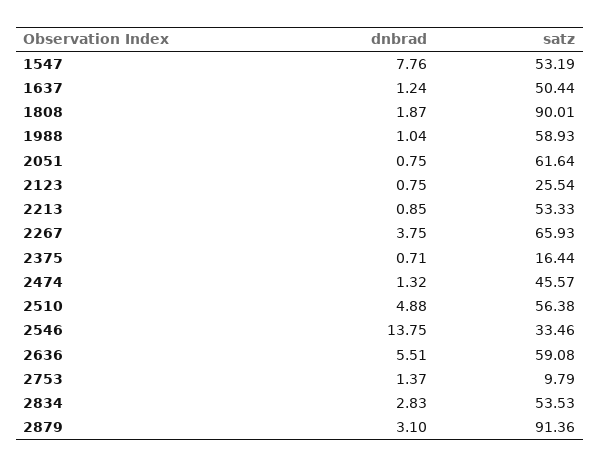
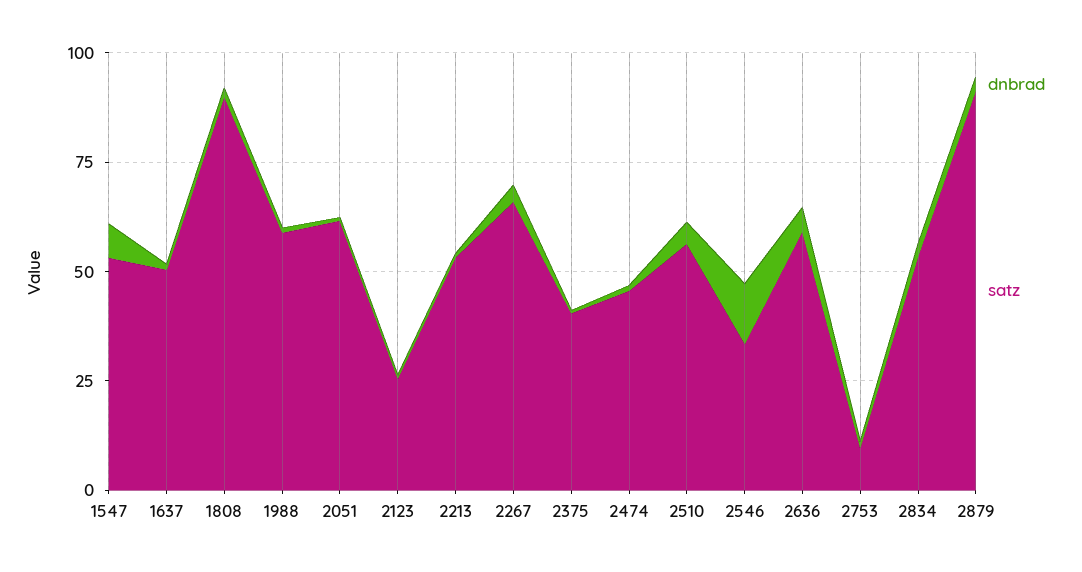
  {
    "dnbrad": {
      "1547": 7.76,
      "1637": 1.24,
      "1808": 1.87,
      "1988": 1.04,
      "2051": 0.75,
      "2123": 0.75,
      "2213": 0.85,
      "2267": 3.75,
      "2375": 0.71,
      "2474": 1.32,
      "2510": 4.88,
      "2546": 13.75,
      "2636": 5.51,
      "2753": 1.37,
      "2834": 2.83,
      "2879": 3.1
    },
    "satz": {
      "1547": 53.19,
      "1637": 50.44,
      "1808": 90.01,
      "1988": 58.93,
      "2051": 61.64,
      "2123": 25.54,
      "2213": 53.33,
      "2267": 65.93,
-     "2375": 16.44,
+     "2375": 40,
      "2474": 45.57,
      "2510": 56.38,
      "2546": 33.46,
      "2636": 59.08,
      "2753": 9.79,
      "2834": 53.53,
      "2879": 91.36
    }
  }

